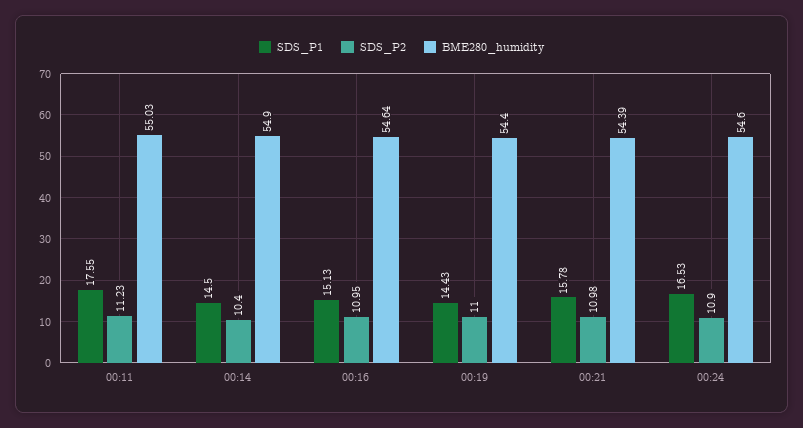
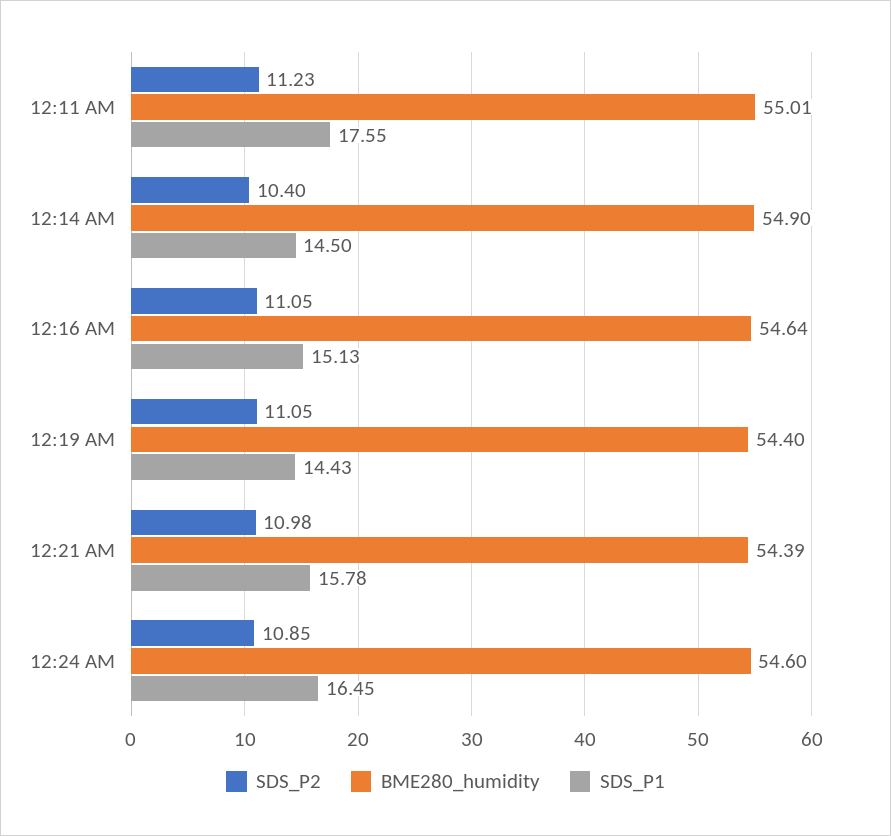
  {
    "SDS_P1": {
      "00:11": 17.55,
      "00:14": 14.5,
      "00:16": 15.13,
      "00:19": 14.43,
      "00:21": 15.78,
-     "00:24": 16.53
+     "00:24": 16.45
    },
    "SDS_P2": {
      "00:11": 11.23,
      "00:14": 10.4,
-     "00:16": 10.95,
+     "00:16": 11.05,
-     "00:19": 11,
+     "00:19": 11.05,
      "00:21": 10.98,
-     "00:24": 10.9
+     "00:24": 10.85
    },
    "BME280_humidity": {
-     "00:11": 55.03,
+     "00:11": 55.01,
      "00:14": 54.9,
      "00:16": 54.64,
      "00:19": 54.4,
      "00:21": 54.39,
      "00:24": 54.6
    }
  }

